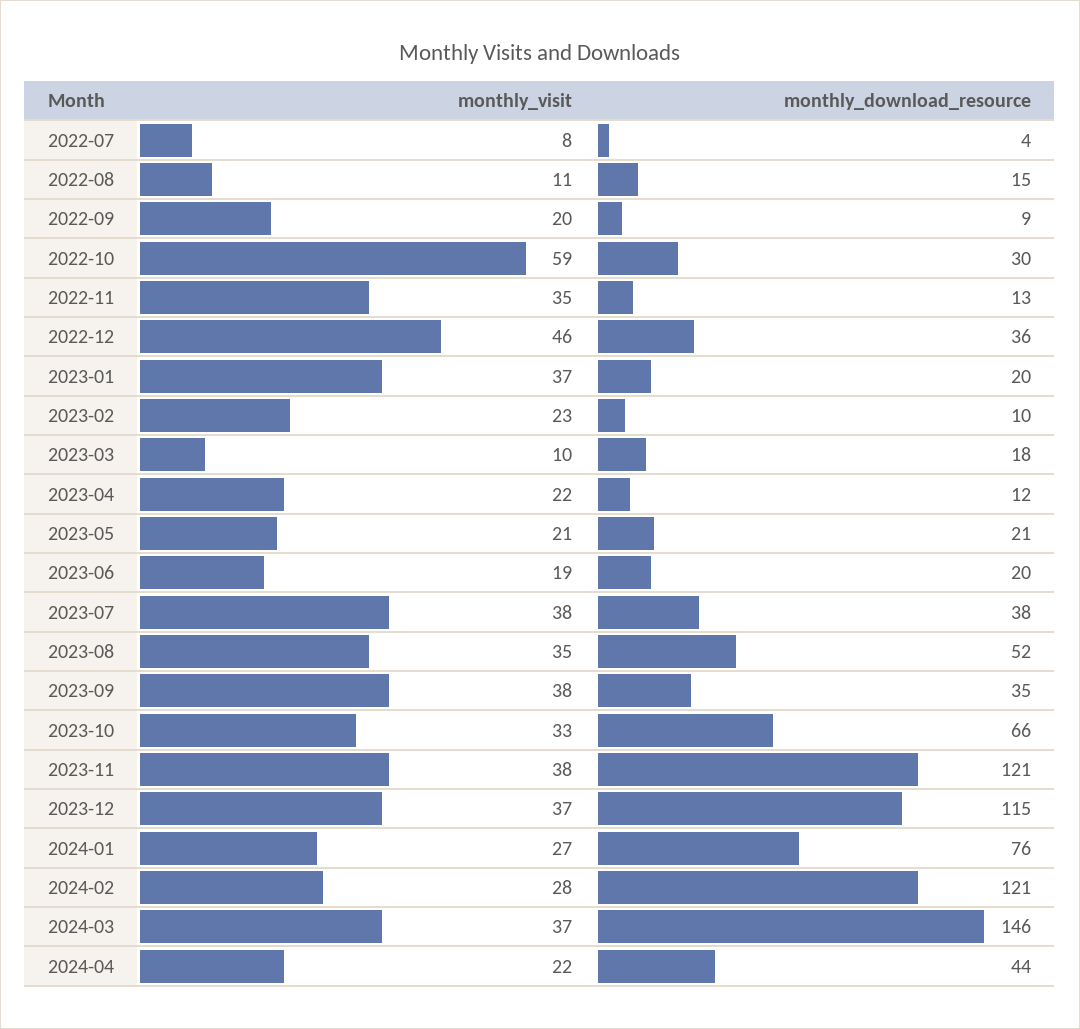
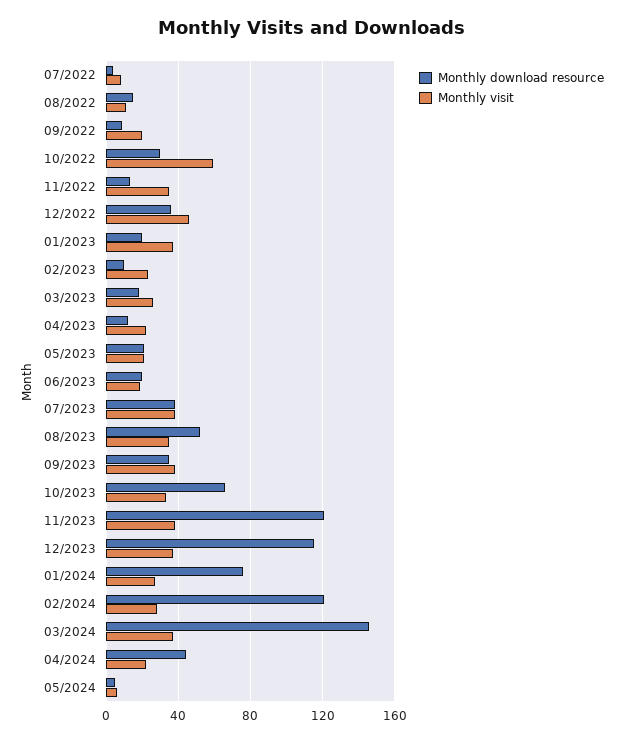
  {
    "monthly_visit": {
      "2022-07": 8,
      "2022-08": 11,
      "2022-09": 20,
      "2022-10": 59,
      "2022-11": 35,
      "2022-12": 46,
      "2023-01": 37,
      "2023-02": 23,
-     "2023-03": 10,
+     "2023-03": 25,
      "2023-04": 22,
      "2023-05": 21,
      "2023-06": 19,
      "2023-07": 38,
      "2023-08": 35,
      "2023-09": 38,
      "2023-10": 33,
      "2023-11": 38,
      "2023-12": 37,
      "2024-01": 27,
      "2024-02": 28,
      "2024-03": 37,
-     "2024-04": 22
+     "2024-04": 22,
+     "05/2024": 5
    },
    "monthly_download_resource": {
      "2022-07": 4,
      "2022-08": 15,
      "2022-09": 9,
      "2022-10": 30,
      "2022-11": 13,
      "2022-12": 36,
      "2023-01": 20,
      "2023-02": 10,
      "2023-03": 18,
      "2023-04": 12,
      "2023-05": 21,
      "2023-06": 20,
      "2023-07": 38,
      "2023-08": 52,
      "2023-09": 35,
      "2023-10": 66,
      "2023-11": 121,
      "2023-12": 115,
      "2024-01": 76,
      "2024-02": 121,
      "2024-03": 146,
-     "2024-04": 44
+     "2024-04": 44,
+     "05/2024": 5
    }
  }

